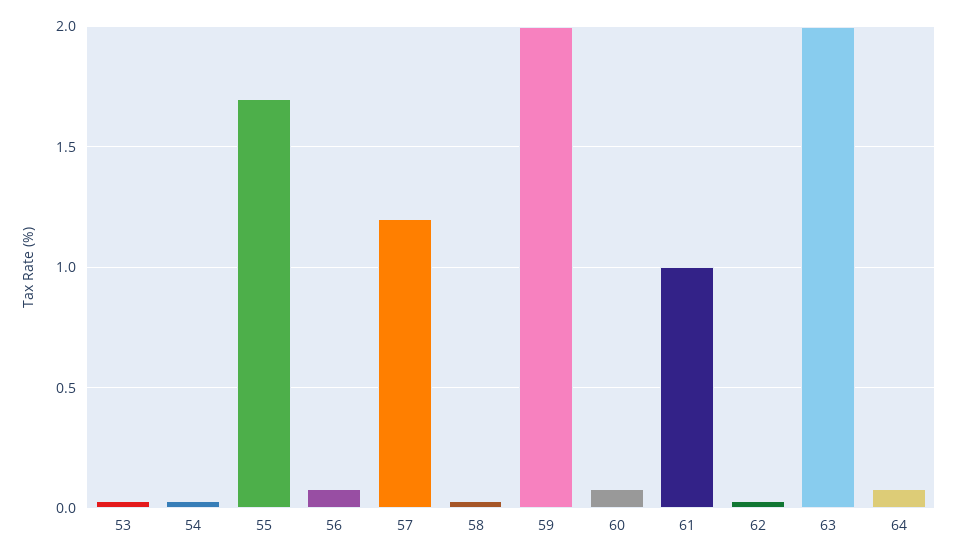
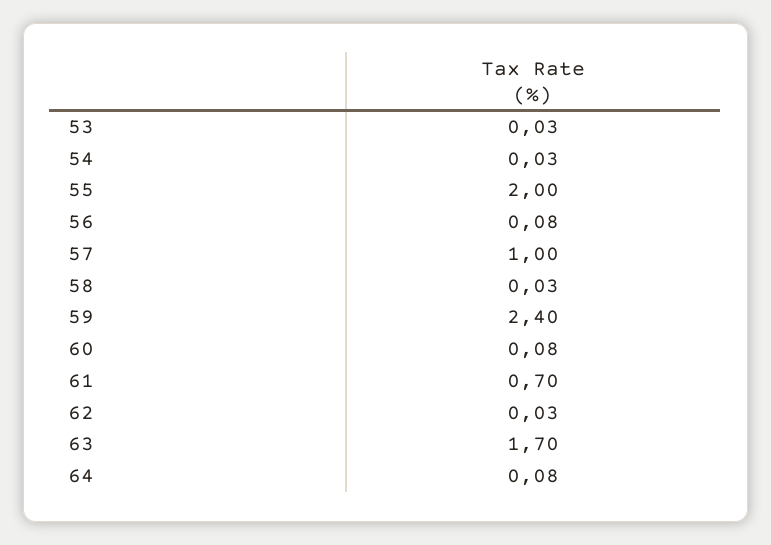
  {
    "53": 0.03,
    "54": 0.03,
-   "55": 1.7,
+   "55": 2,
    "56": 0.08,
-   "57": 1.2,
+   "57": 1,
    "58": 0.03,
-   "59": 2,
+   "59": 2.4,
    "60": 0.08,
-   "61": 1,
+   "61": 0.7,
    "62": 0.03,
-   "63": 2,
+   "63": 1.7,
    "64": 0.08
  }

